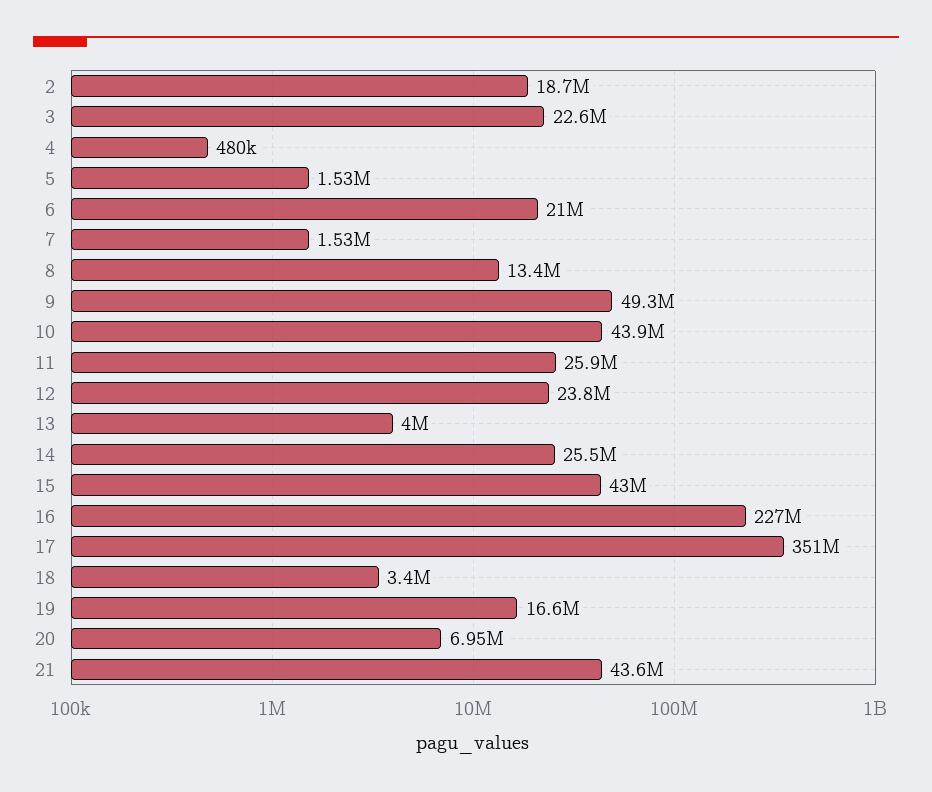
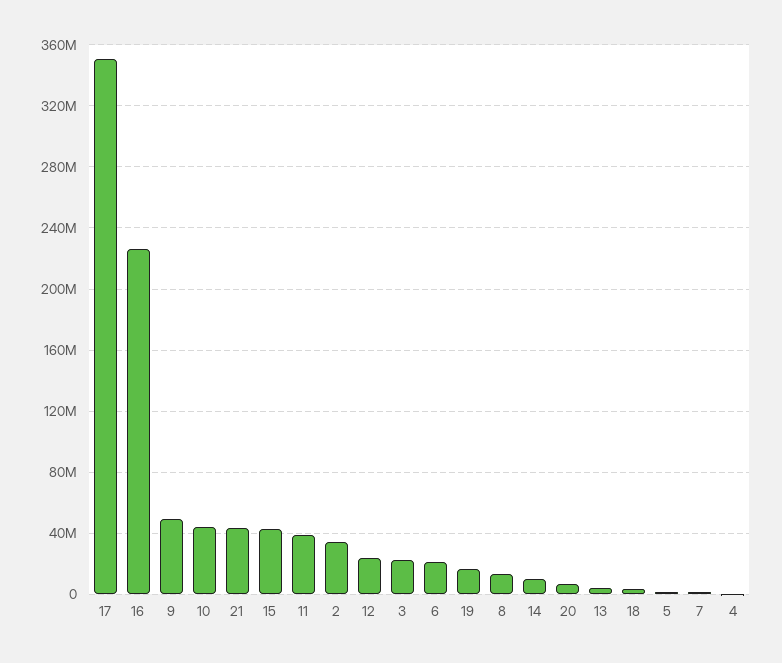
  {
-   "2": 18700000,
+   "2": 35000000,
    "3": 22600000,
    "4": 480000,
    "5": 1530000,
    "6": 21000000,
    "7": 1530000,
    "8": 13400000,
    "9": 49300000,
    "10": 43900000,
-   "11": 25900000,
+   "11": 40000000,
    "12": 23800000,
    "13": 4000000,
-   "14": 25500000,
+   "14": 10000000,
    "15": 43000000,
    "16": 227000000,
    "17": 351000000,
    "18": 3400000,
    "19": 16600000,
    "20": 6950000,
    "21": 43600000
  }

